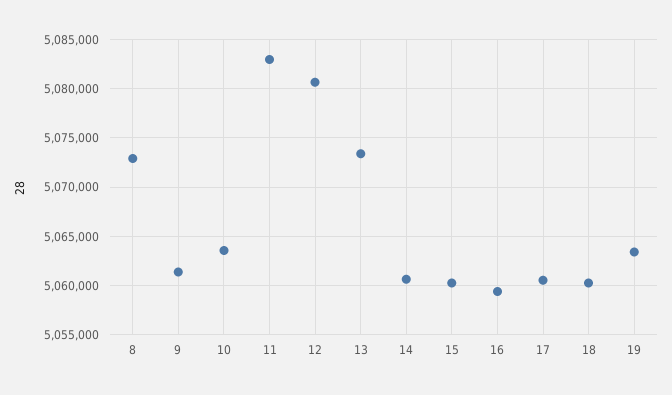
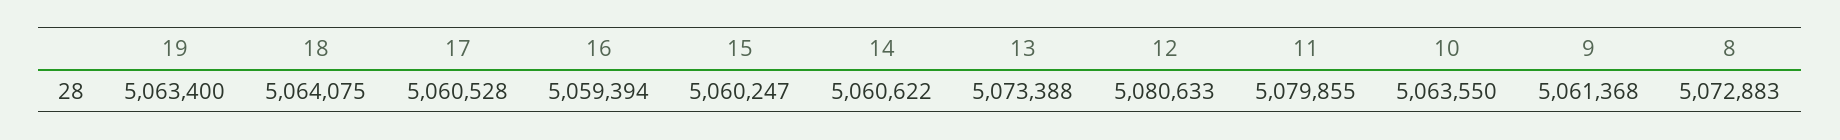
  {
    "8": 5072883,
    "9": 5061368,
    "10": 5063550,
-   "11": 5083000,
+   "11": 5079855,
    "12": 5080633,
    "13": 5073388,
    "14": 5060622,
    "15": 5060247,
    "16": 5059394,
    "17": 5060528,
-   "18": 5060000,
+   "18": 5064075,
    "19": 5063400
  }

